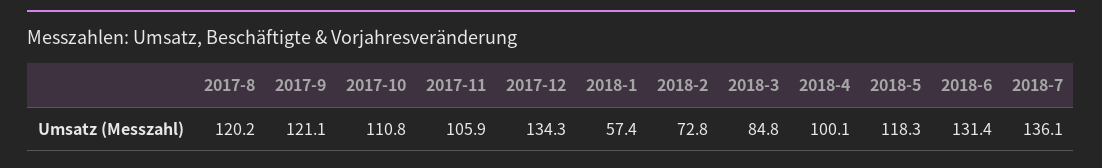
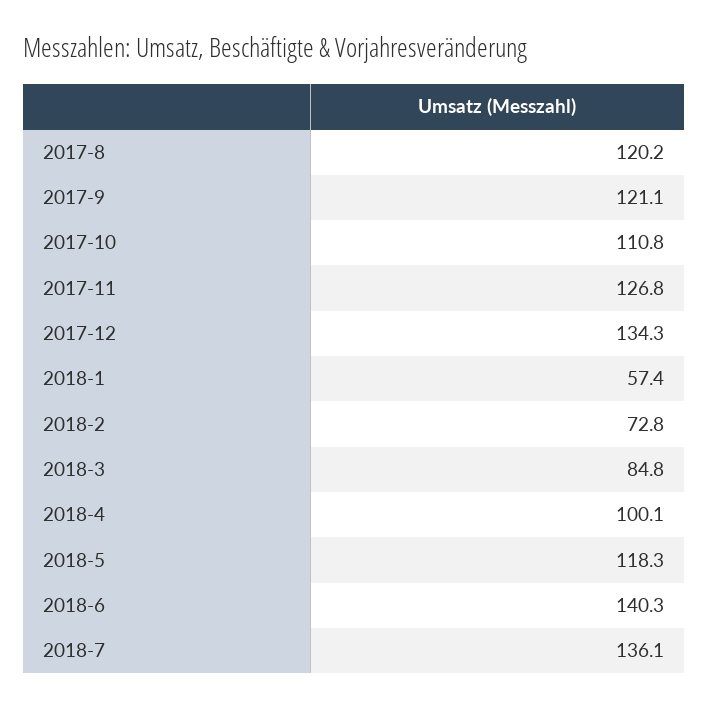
  {
    "2017-8": 120.2,
    "2017-9": 121.1,
    "2017-10": 110.8,
-   "2017-11": 105.9,
+   "2017-11": 126.8,
    "2017-12": 134.3,
    "2018-1": 57.4,
    "2018-2": 72.8,
    "2018-3": 84.8,
    "2018-4": 100.1,
    "2018-5": 118.3,
-   "2018-6": 131.4,
+   "2018-6": 140.3,
    "2018-7": 136.1
  }

